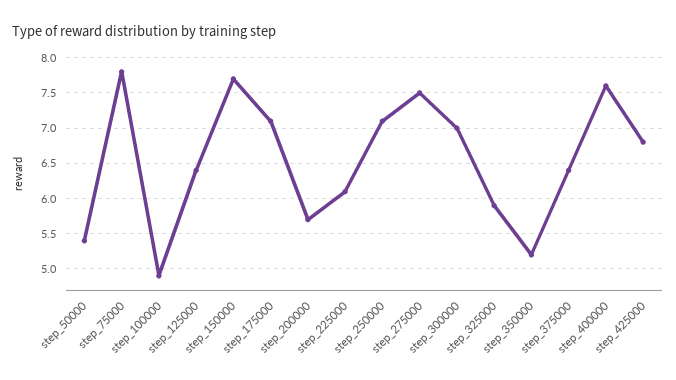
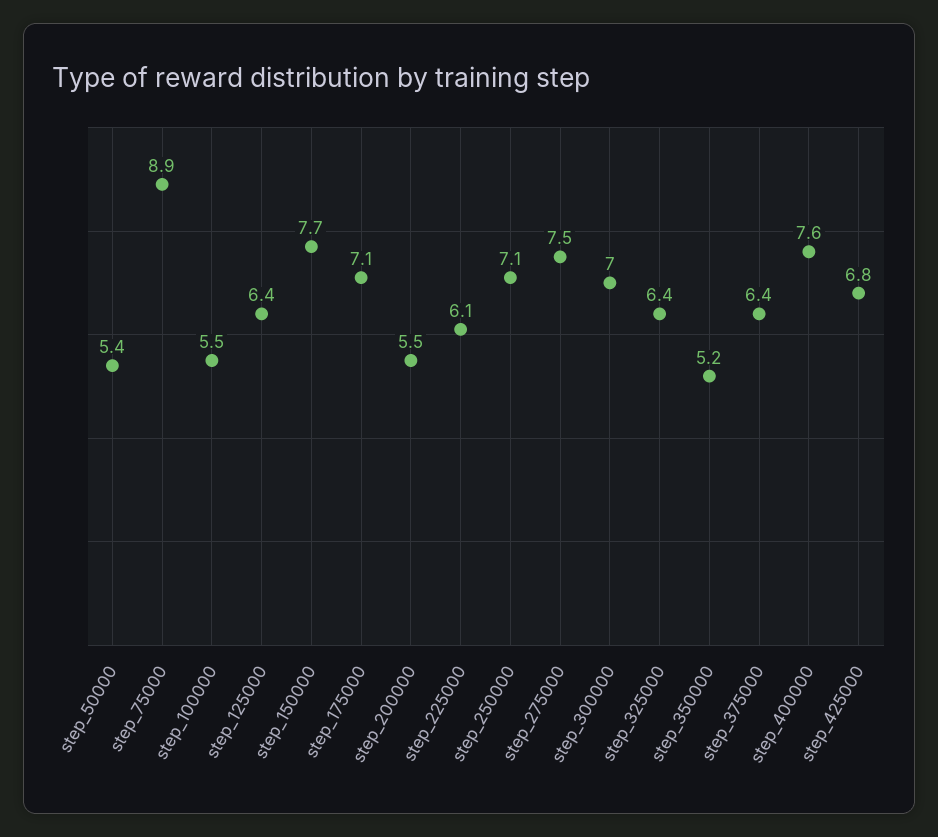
  {
    "step_50000": 5.4,
-   "step_75000": 7.8,
+   "step_75000": 8.9,
-   "step_100000": 4.9,
+   "step_100000": 5.5,
    "step_125000": 6.4,
    "step_150000": 7.7,
    "step_175000": 7.1,
-   "step_200000": 5.7,
+   "step_200000": 5.5,
    "step_225000": 6.1,
    "step_250000": 7.1,
    "step_275000": 7.5,
    "step_300000": 7,
-   "step_325000": 5.9,
+   "step_325000": 6.4,
    "step_350000": 5.2,
    "step_375000": 6.4,
    "step_400000": 7.6,
    "step_425000": 6.8
  }

